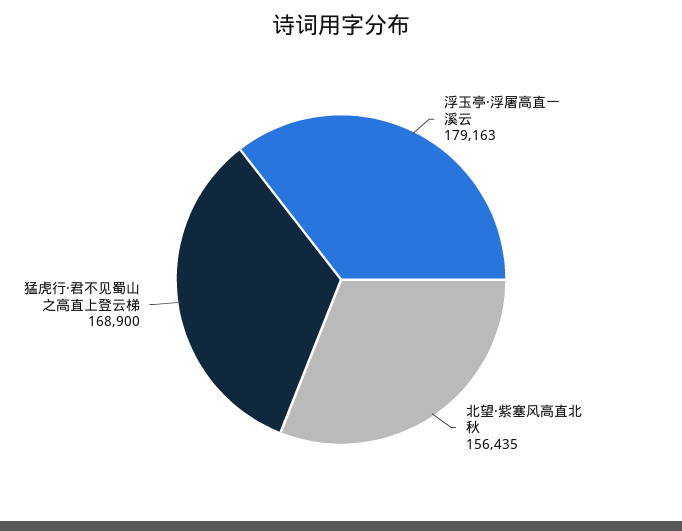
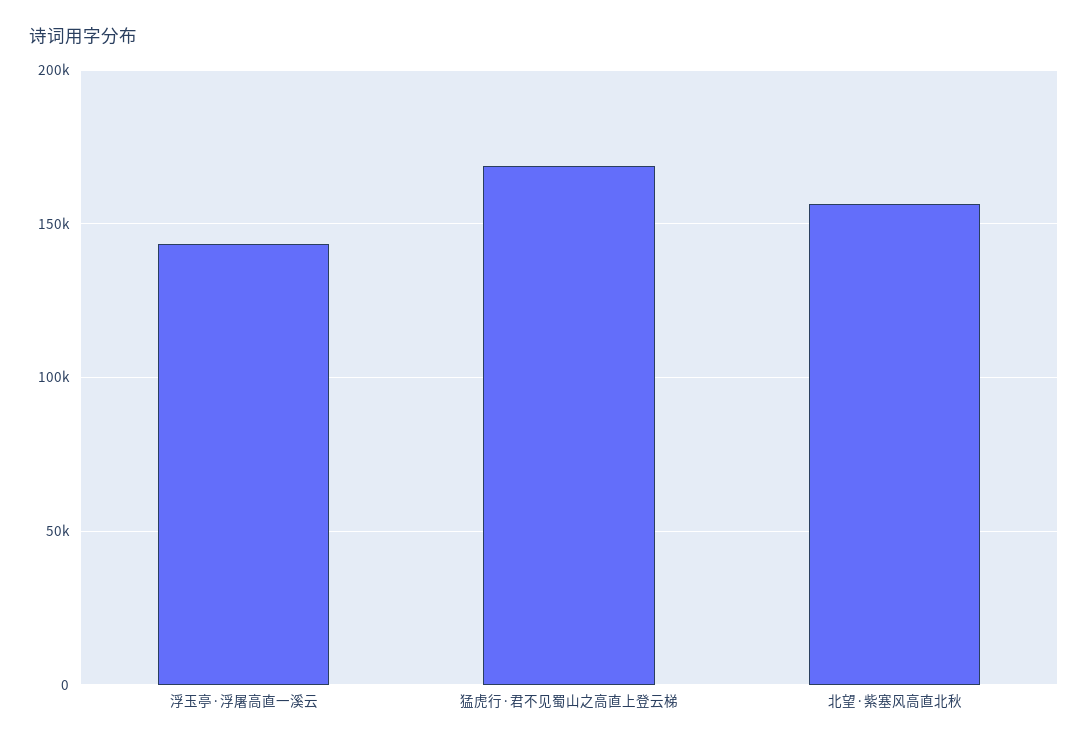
  {
-   "浮玉亭·浮屠高直一溪云": 179163,
+   "浮玉亭·浮屠高直一溪云": 145000,
    "北望·紫塞风高直北秋": 156435,
    "猛虎行·君不见蜀山之高直上登云梯": 168900
  }

